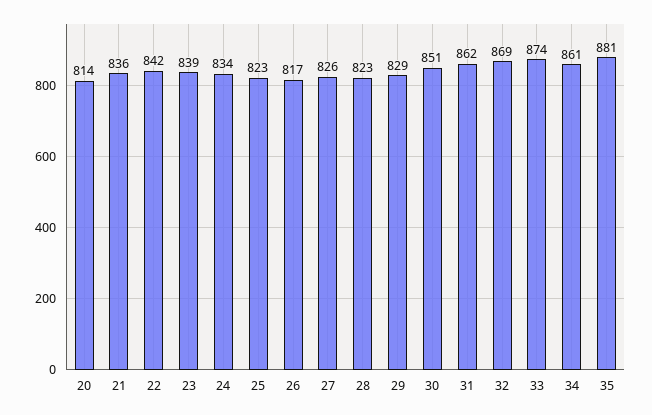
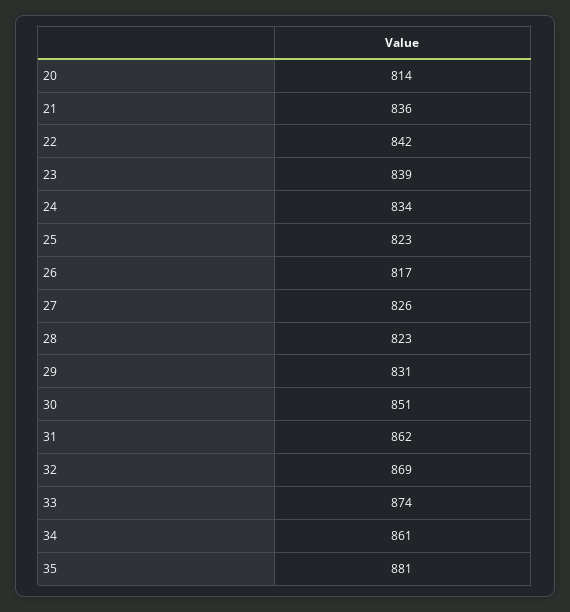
  {
    "20": 814,
    "21": 836,
    "22": 842,
    "23": 839,
    "24": 834,
    "25": 823,
    "26": 817,
    "27": 826,
    "28": 823,
-   "29": 829,
+   "29": 831,
    "30": 851,
    "31": 862,
    "32": 869,
    "33": 874,
    "34": 861,
    "35": 881
  }

